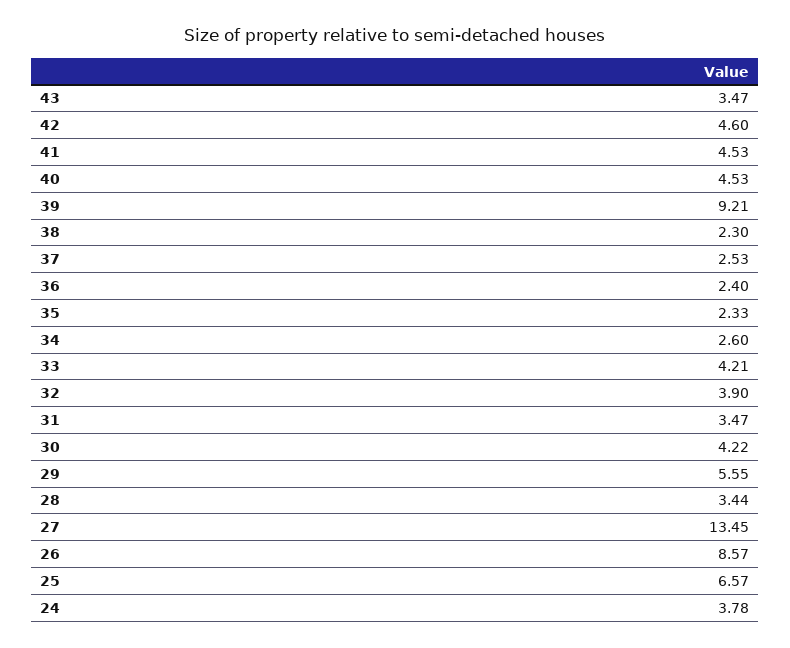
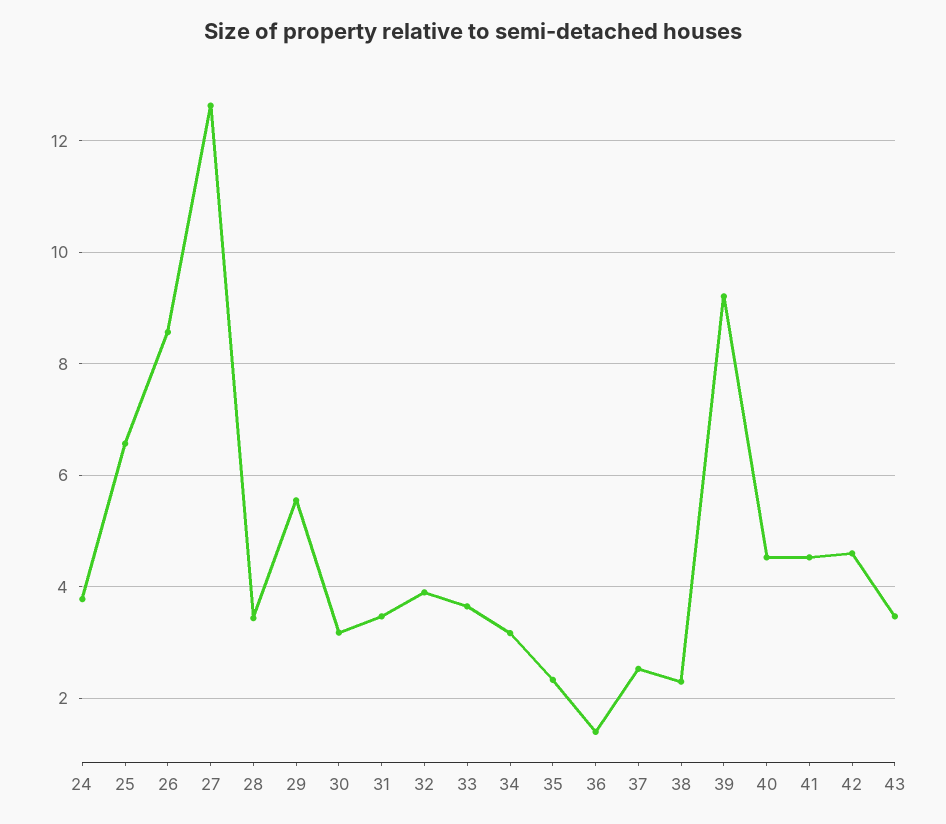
  {
    "43": 3.47,
    "42": 4.6,
    "41": 4.53,
    "40": 4.53,
    "39": 9.21,
    "38": 2.3,
    "37": 2.53,
-   "36": 2.4,
+   "36": 1.4,
    "35": 2.33,
-   "34": 2.6,
+   "34": 3.2,
-   "33": 4.21,
+   "33": 3.6,
    "32": 3.9,
    "31": 3.47,
-   "30": 4.22,
+   "30": 3.2,
    "29": 5.55,
    "28": 3.44,
-   "27": 13.45,
+   "27": 12.6,
    "26": 8.57,
    "25": 6.57,
    "24": 3.78
  }

